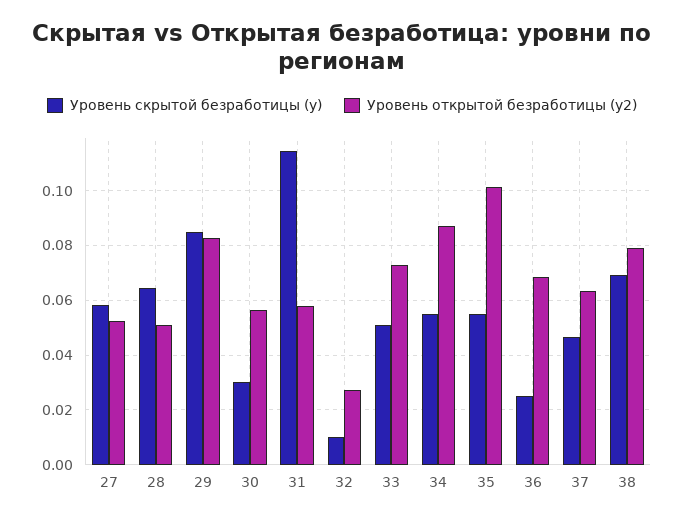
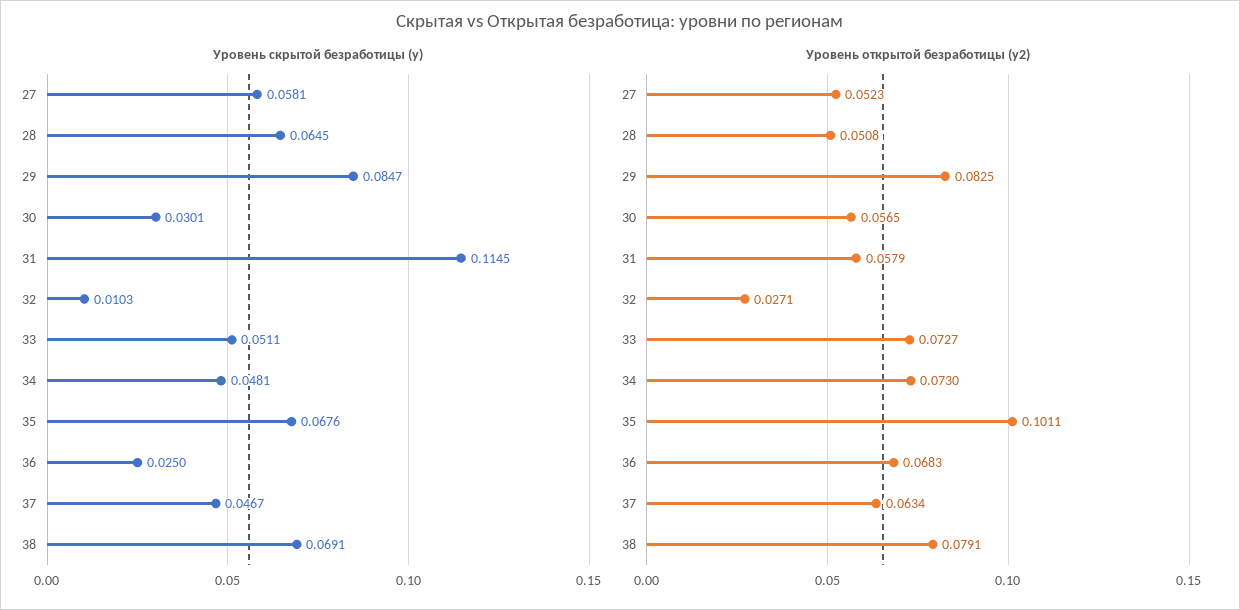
  {
    "Уровень скрытой безработицы (y)": {
      "27": 0.0581,
      "28": 0.0645,
      "29": 0.0847,
      "30": 0.0301,
      "31": 0.1145,
      "32": 0.0103,
      "33": 0.0511,
-     "34": 0.055,
+     "34": 0.0481,
-     "35": 0.055,
+     "35": 0.0676,
      "36": 0.025,
      "37": 0.0467,
      "38": 0.0691
    },
    "Уровень открытой безработицы (y2)": {
      "27": 0.0523,
      "28": 0.0508,
      "29": 0.0825,
      "30": 0.0565,
      "31": 0.0579,
      "32": 0.0271,
      "33": 0.0727,
-     "34": 0.0875,
+     "34": 0.073,
      "35": 0.1011,
      "36": 0.0683,
      "37": 0.0634,
      "38": 0.0791
    }
  }

